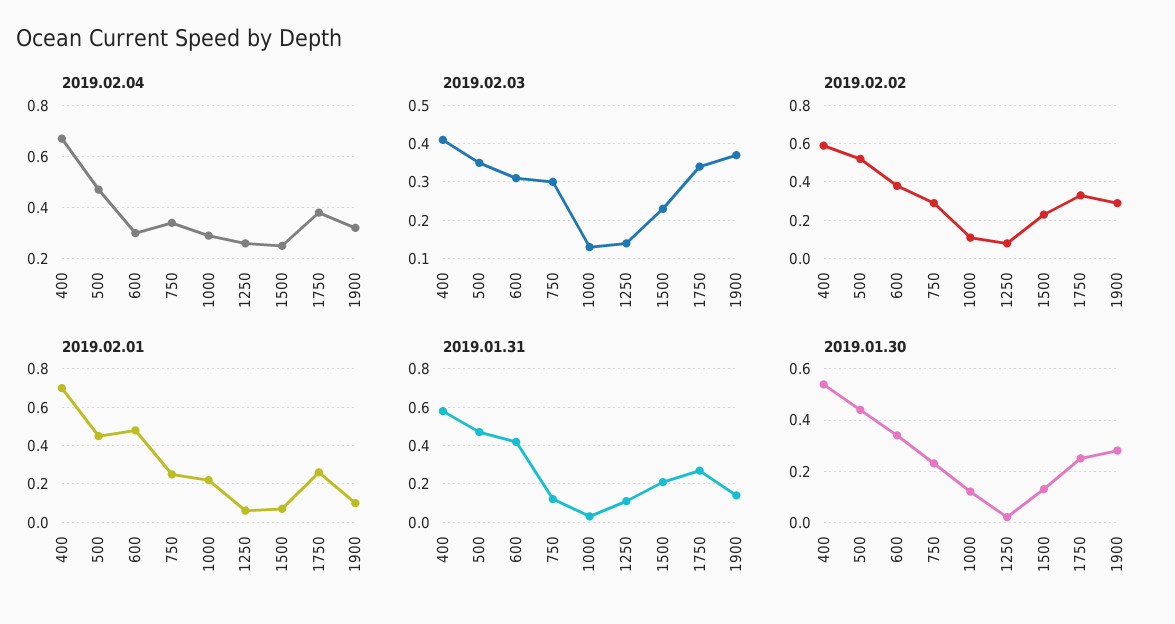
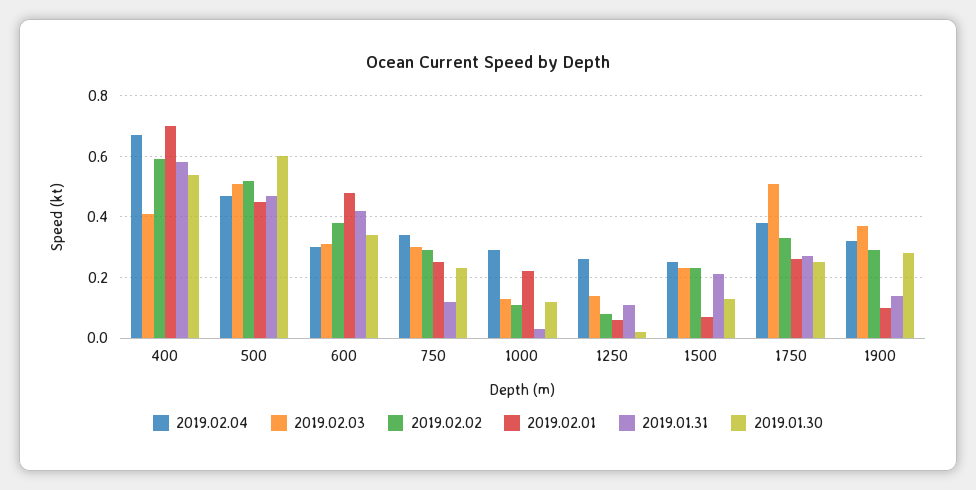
  {
    "2019.02.04": {
      "400": 0.65,
      "500": 0.45,
      "600": 0.3,
      "750": 0.35,
      "1000": 0.3,
      "1250": 0.25,
      "1500": 0.25,
      "1750": 0.4,
      "1900": 0.3
    },
    "2019.02.03": {
      "400": 0.4,
-     "500": 0.35,
+     "500": 0.5,
      "600": 0.3,
      "750": 0.3,
      "1000": 0.15,
      "1250": 0.15,
      "1500": 0.25,
-     "1750": 0.35,
+     "1750": 0.5,
      "1900": 0.35
    },
    "2019.02.02": {
      "400": 0.6,
      "500": 0.5,
      "600": 0.4,
      "750": 0.3,
      "1000": 0.1,
      "1250": 0.1,
      "1500": 0.25,
      "1750": 0.35,
      "1900": 0.3
    },
    "2019.02.01": {
      "400": 0.7,
      "500": 0.45,
      "600": 0.5,
      "750": 0.25,
      "1000": 0.2,
      "1250": 0.05,
      "1500": 0.05,
      "1750": 0.25,
      "1900": 0.1
    },
    "2019.01.31": {
      "400": 0.6,
      "500": 0.45,
      "600": 0.4,
      "750": 0.1,
      "1000": 0.05,
      "1250": 0.1,
      "1500": 0.2,
      "1750": 0.25,
      "1900": 0.15
    },
    "2019.01.30": {
      "400": 0.55,
-     "500": 0.45,
+     "500": 0.6,
      "600": 0.35,
      "750": 0.25,
      "1000": 0.1,
      "1250": 0,
      "1500": 0.15,
      "1750": 0.25,
      "1900": 0.3
    }
  }

